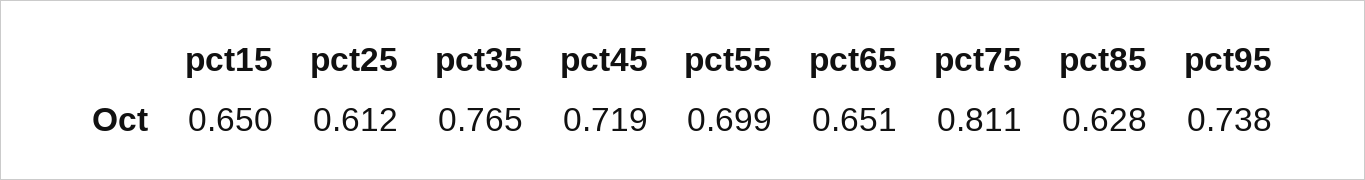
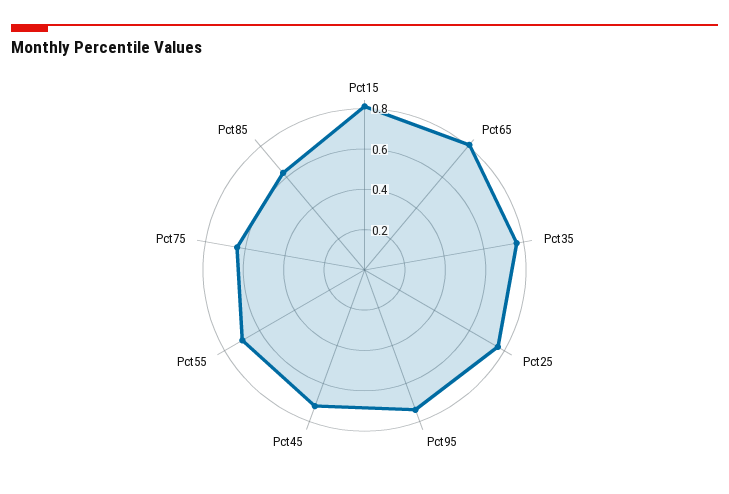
  {
-   "pct15": 0.65,
+   "pct15": 0.8,
-   "pct25": 0.612,
+   "pct25": 0.75,
    "pct35": 0.765,
    "pct45": 0.719,
    "pct55": 0.699,
-   "pct65": 0.651,
+   "pct65": 0.8,
-   "pct75": 0.811,
+   "pct75": 0.65,
    "pct85": 0.628,
    "pct95": 0.738
  }

